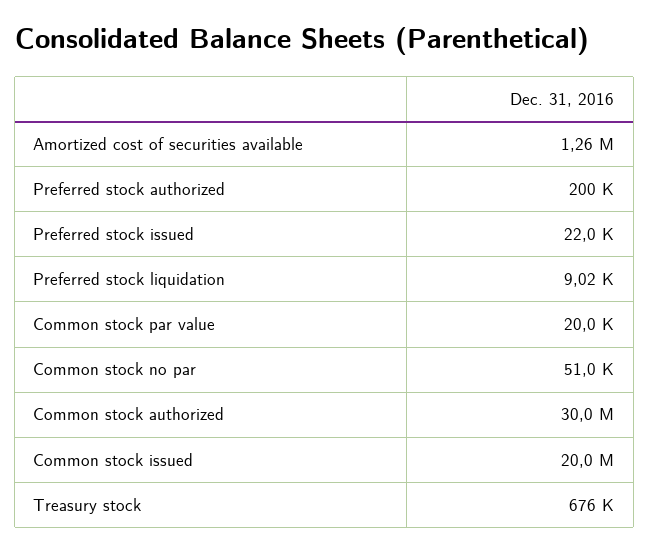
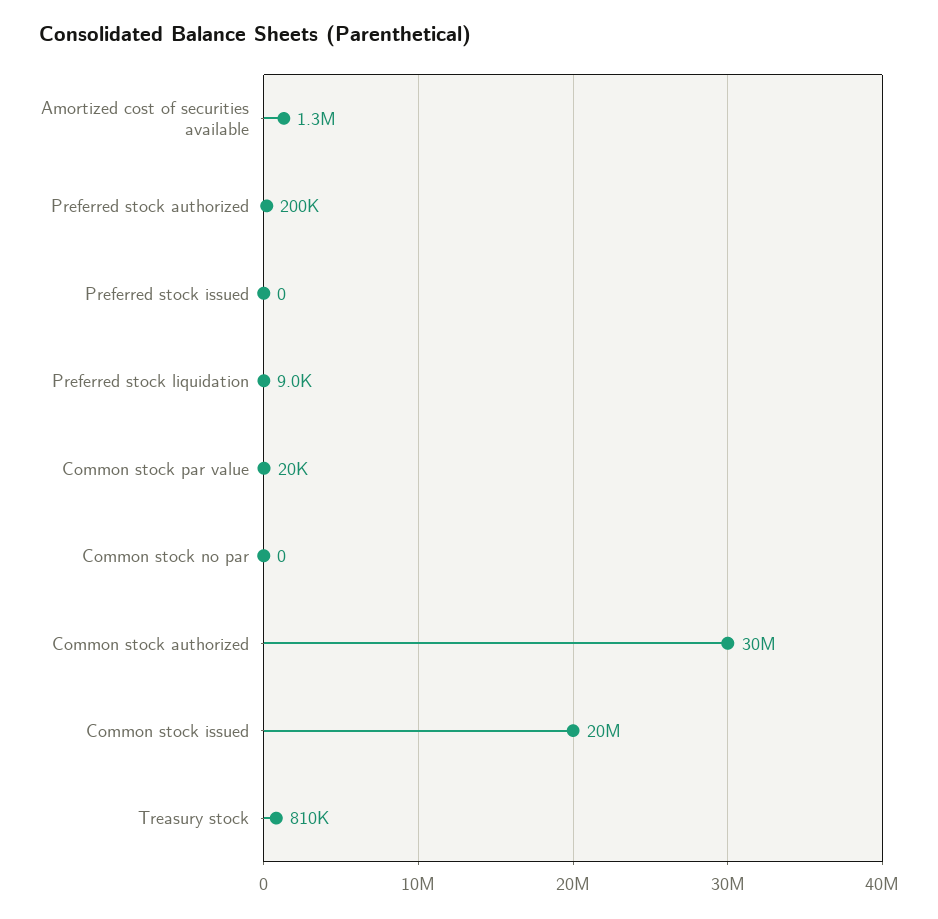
  {
    "Amortized cost of securities available": 1260000,
    "Preferred stock authorized": 200000,
-   "Preferred stock issued": 22000,
+   "Preferred stock issued": 0,
    "Preferred stock liquidation": 9020,
    "Common stock par value": 20000,
-   "Common stock no par": 51000,
+   "Common stock no par": 0,
    "Common stock authorized": 30000000,
    "Common stock issued": 20000000,
-   "Treasury stock": 676000
+   "Treasury stock": 810000
  }

